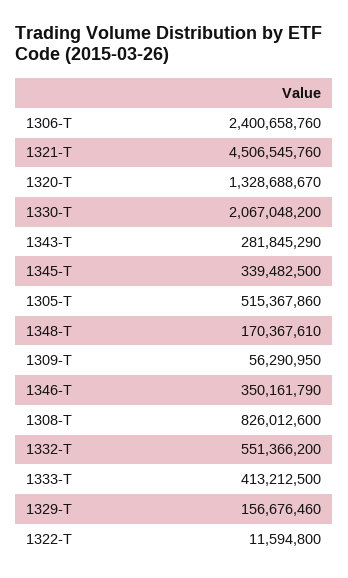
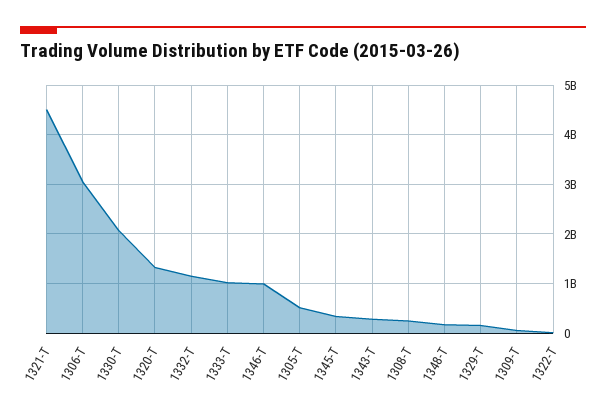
  {
-   "1306-T": 2400658760,
+   "1306-T": 3000000000,
    "1321-T": 4506545760,
    "1320-T": 1328688670,
    "1330-T": 2067048200,
    "1343-T": 281845290,
    "1345-T": 339482500,
    "1305-T": 515367860,
    "1348-T": 170367610,
    "1309-T": 56290950,
-   "1346-T": 350161790,
+   "1346-T": 1000000000,
-   "1308-T": 826012600,
+   "1308-T": 200000000,
-   "1332-T": 551366200,
+   "1332-T": 1200000000,
-   "1333-T": 413212500,
+   "1333-T": 1000000000,
    "1329-T": 156676460,
    "1322-T": 11594800
  }

